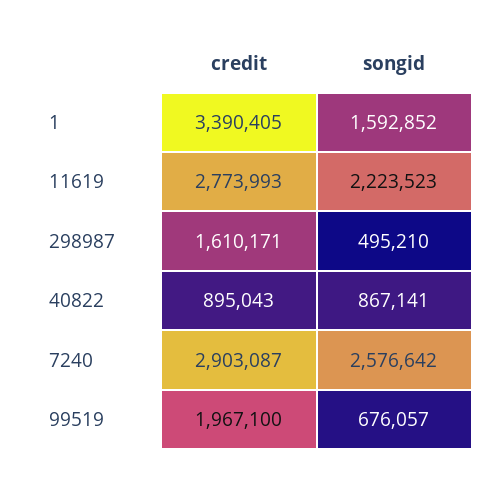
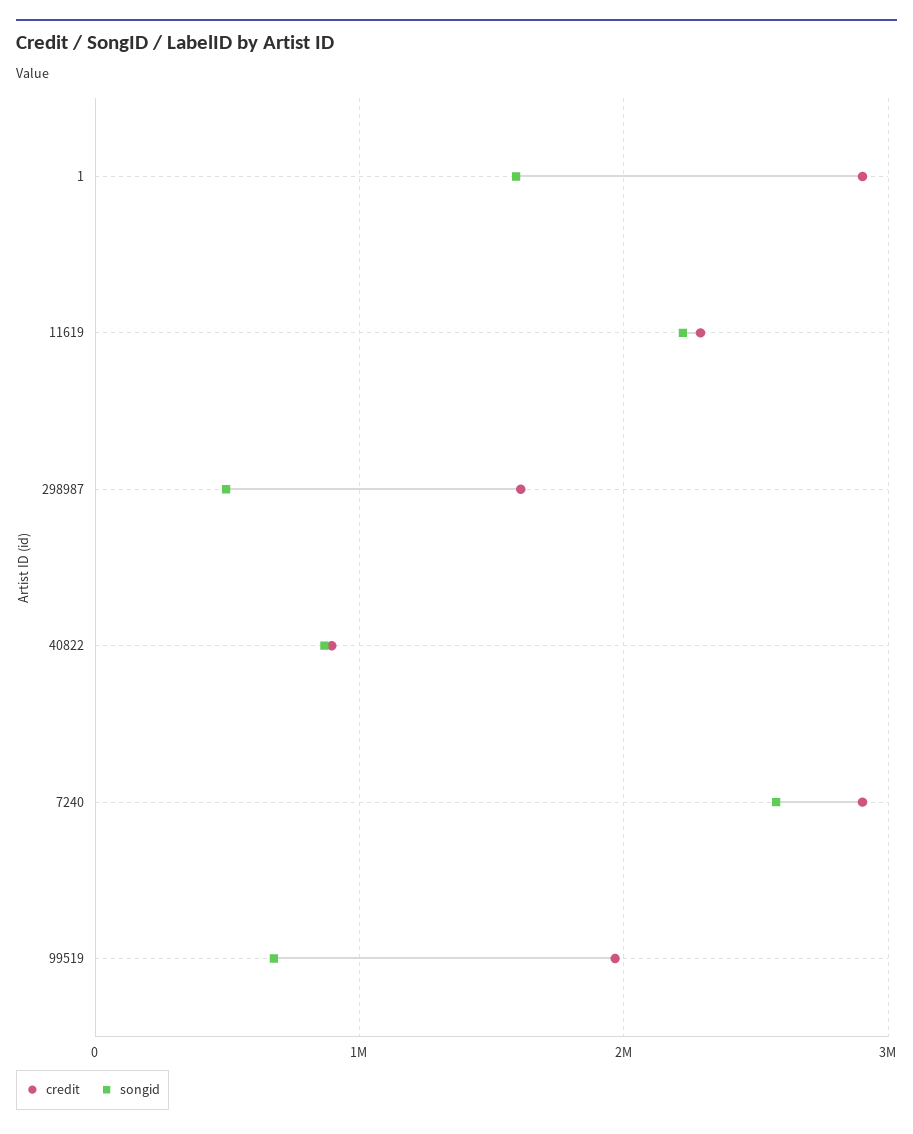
  {
    "credit": {
-     "1": 3390405,
+     "1": 2900000,
-     "11619": 2773993,
+     "11619": 2300000,
      "298987": 1610171,
      "40822": 895043,
      "7240": 2903087,
      "99519": 1967100
    },
    "songid": {
      "1": 1592852,
      "11619": 2223523,
      "298987": 495210,
      "40822": 867141,
      "7240": 2576642,
      "99519": 676057
    }
  }

